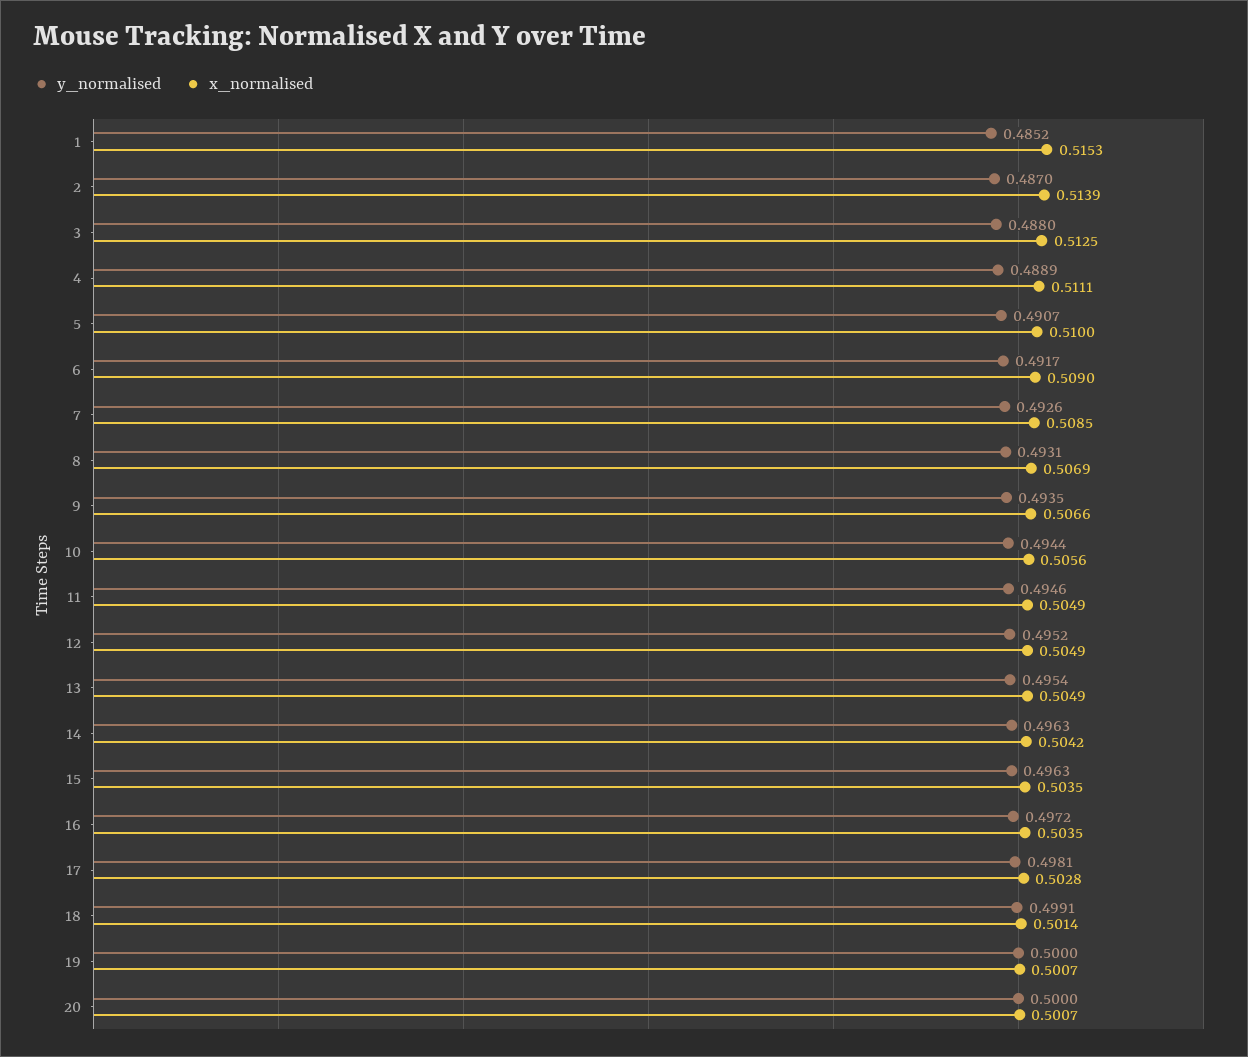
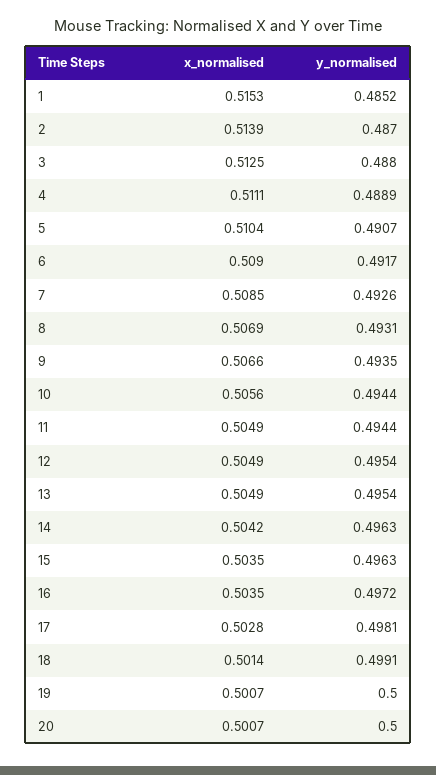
  {
    "y_normalised": {
      "1": 0.4852,
      "2": 0.487,
      "3": 0.488,
      "4": 0.4889,
      "5": 0.4907,
      "6": 0.4917,
      "7": 0.4926,
      "8": 0.4931,
      "9": 0.4935,
      "10": 0.4944,
-     "11": 0.4946,
+     "11": 0.4944,
-     "12": 0.4952,
+     "12": 0.4954,
      "13": 0.4954,
      "14": 0.4963,
      "15": 0.4963,
      "16": 0.4972,
      "17": 0.4981,
      "18": 0.4991,
      "19": 0.5,
      "20": 0.5
    },
    "x_normalised": {
      "1": 0.5153,
      "2": 0.5139,
      "3": 0.5125,
      "4": 0.5111,
-     "5": 0.51,
+     "5": 0.5104,
      "6": 0.509,
      "7": 0.5085,
      "8": 0.5069,
      "9": 0.5066,
      "10": 0.5056,
      "11": 0.5049,
      "12": 0.5049,
      "13": 0.5049,
      "14": 0.5042,
      "15": 0.5035,
      "16": 0.5035,
      "17": 0.5028,
      "18": 0.5014,
      "19": 0.5007,
      "20": 0.5007
    }
  }

